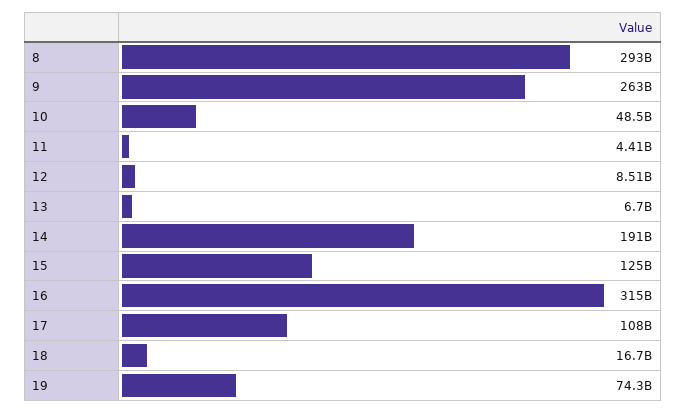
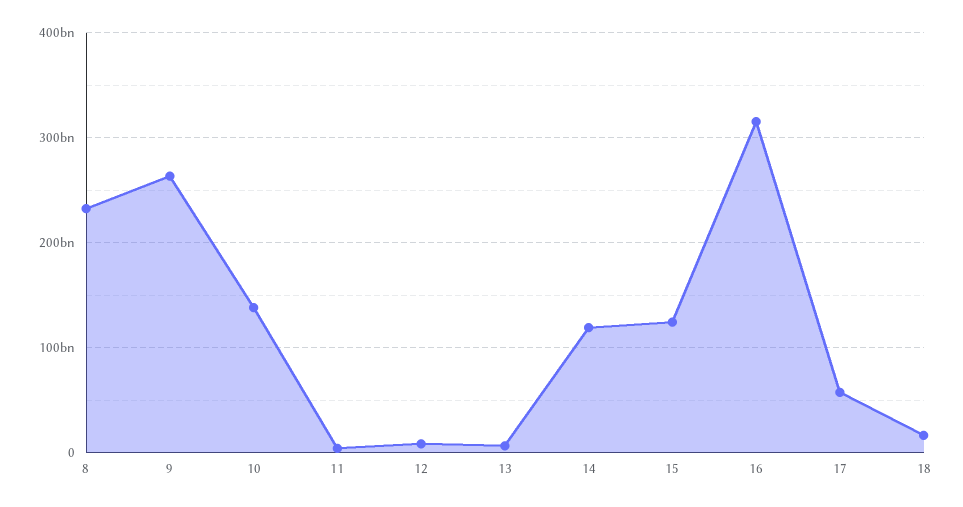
  {
-   "8": 293000000000,
+   "8": 230000000000,
    "9": 263000000000,
-   "10": 48500000000,
+   "10": 140000000000,
    "11": 4410000000,
    "12": 8510000000,
    "13": 6700000000,
-   "14": 191000000000,
+   "14": 120000000000,
    "15": 125000000000,
    "16": 315000000000,
-   "17": 108000000000,
+   "17": 60000000000,
-   "18": 16700000000,
+   "18": 16700000000
-   "19": 74300000000
  }

